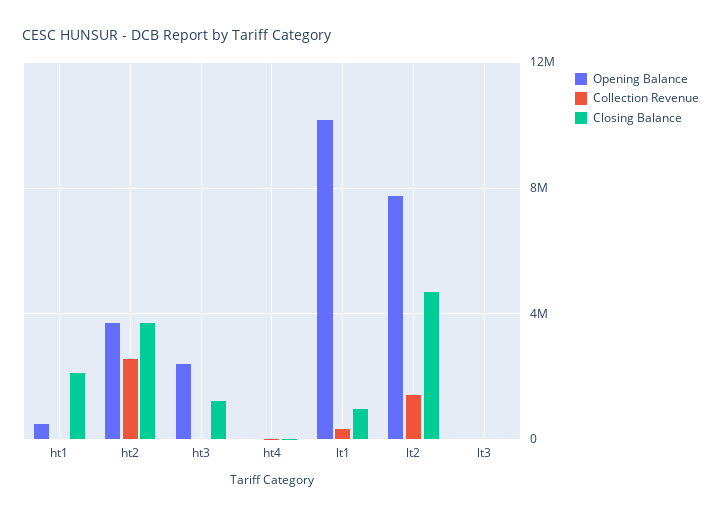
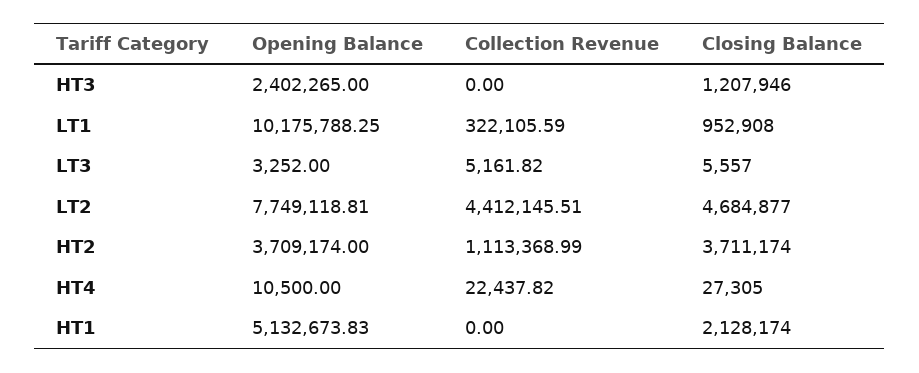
  {
    "Opening Balance": {
-     "ht1": 500000,
+     "ht1": 5132673.83,
      "ht2": 3709174,
      "ht3": 2402265,
      "ht4": 10500,
      "lt1": 10175788.25,
      "lt2": 7749118.81,
      "lt3": 3252
    },
    "Collection Revenue": {
      "ht1": 0,
-     "ht2": 2500000,
+     "ht2": 1113368.99,
      "ht3": 0,
      "ht4": 22437.82,
      "lt1": 322105.59,
-     "lt2": 1500000,
+     "lt2": 4412145.51,
      "lt3": 5161.82
    },
    "Closing Balance": {
      "ht1": 2128174,
      "ht2": 3711174,
      "ht3": 1207946,
      "ht4": 27305,
      "lt1": 952908,
      "lt2": 4684877,
      "lt3": 5557
    }
  }

